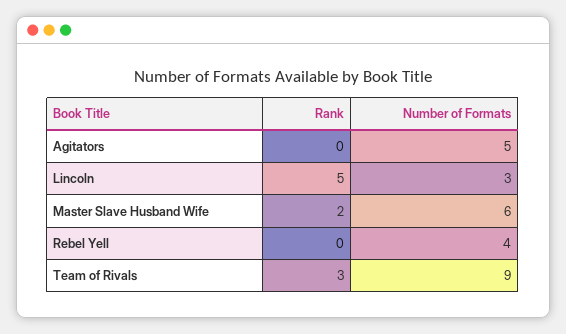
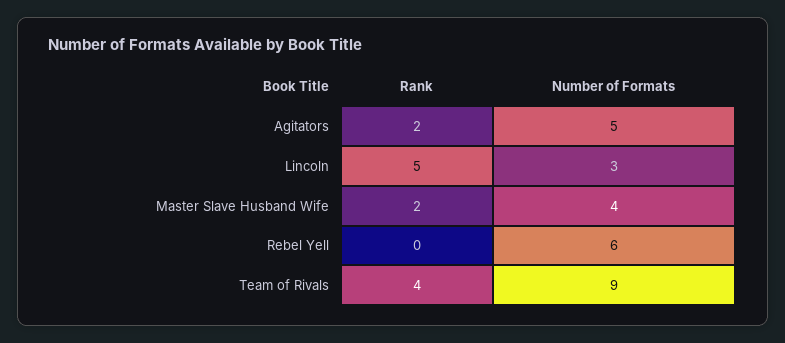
  {
    "Rank": {
-     "Agitators": 0,
+     "Agitators": 2,
      "Lincoln": 5,
      "Master Slave Husband Wife": 2,
      "Rebel Yell": 0,
-     "Team of Rivals": 3
+     "Team of Rivals": 4
    },
    "Number of Formats": {
      "Agitators": 5,
      "Lincoln": 3,
-     "Master Slave Husband Wife": 6,
+     "Master Slave Husband Wife": 4,
-     "Rebel Yell": 4,
+     "Rebel Yell": 6,
      "Team of Rivals": 9
    }
  }

